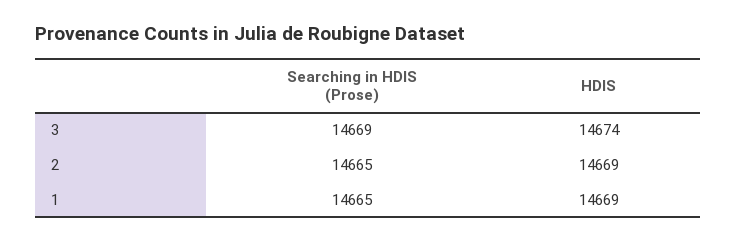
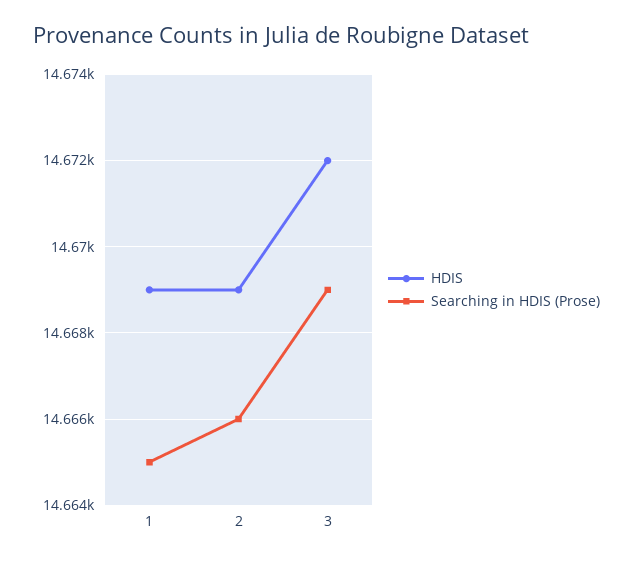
  {
    "Searching in HDIS (Prose)": {
      "3": 14669,
-     "2": 14665,
+     "2": 14666,
      "1": 14665
    },
    "HDIS": {
-     "3": 14674,
+     "3": 14672,
      "2": 14669,
      "1": 14669
    }
  }

